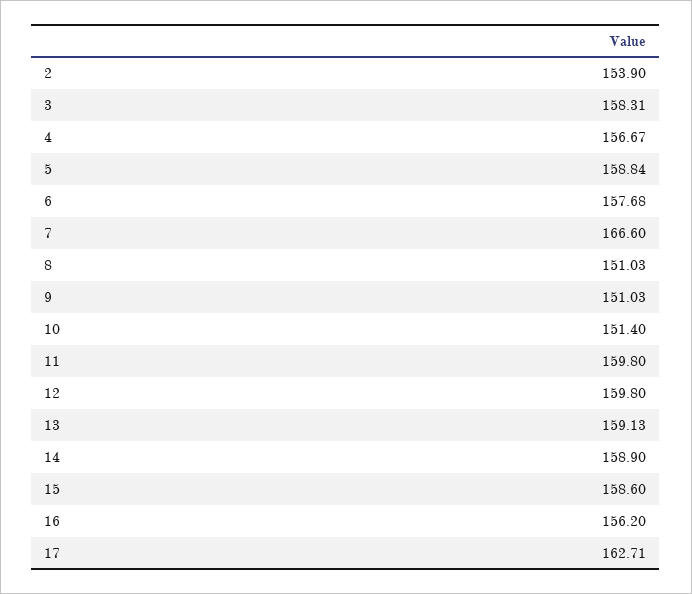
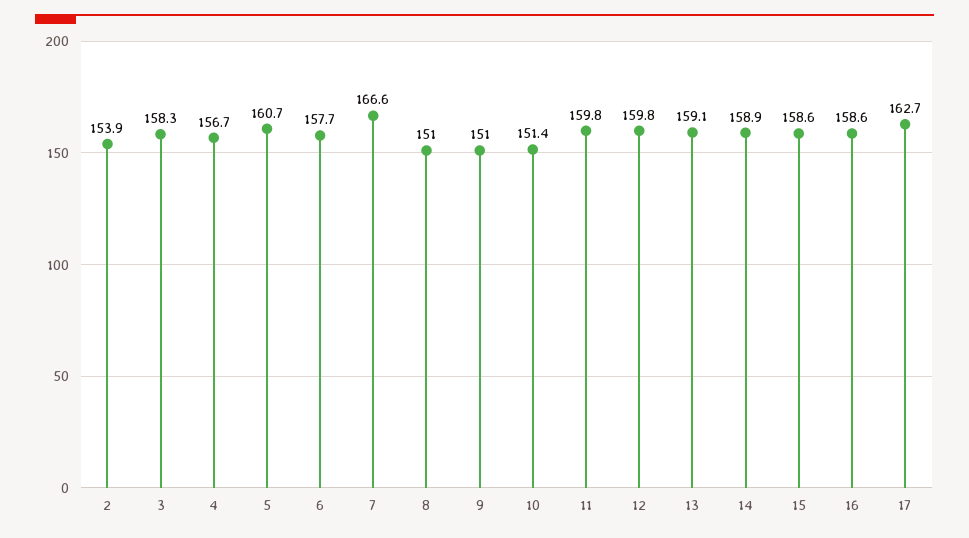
  {
    "2": 153.9,
    "3": 158.31,
    "4": 156.67,
-   "5": 158.84,
+   "5": 160.7,
    "6": 157.68,
    "7": 166.6,
    "8": 151.03,
    "9": 151.03,
    "10": 151.4,
    "11": 159.8,
    "12": 159.8,
    "13": 159.13,
    "14": 158.9,
    "15": 158.6,
-   "16": 156.2,
+   "16": 158.6,
    "17": 162.71
  }

